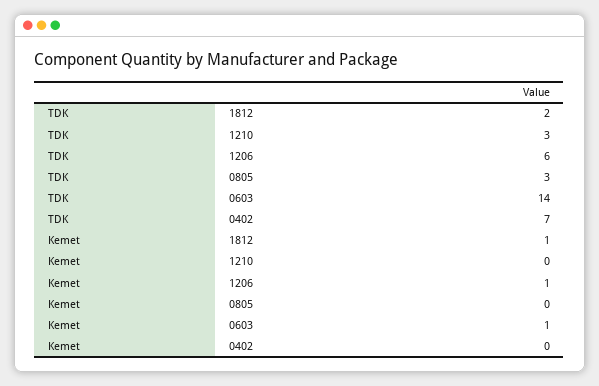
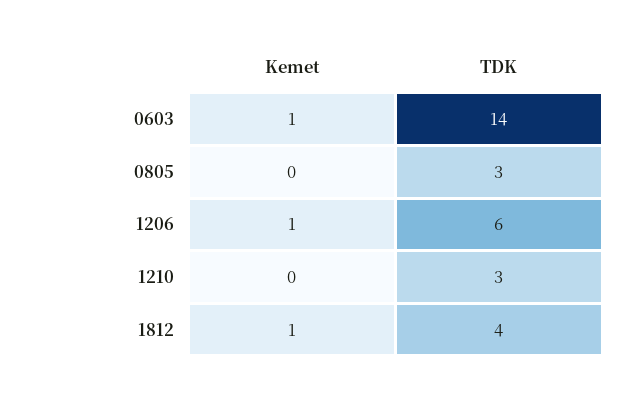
  {
    "TDK": {
-     "1812": 2,
+     "1812": 4,
      "1210": 3,
      "1206": 6,
      "0805": 3,
-     "0603": 14,
+     "0603": 14
-     "0402": 7
    },
    "Kemet": {
      "1812": 1,
      "1210": 0,
      "1206": 1,
      "0805": 0,
-     "0603": 1,
+     "0603": 1
-     "0402": 0
    }
  }

